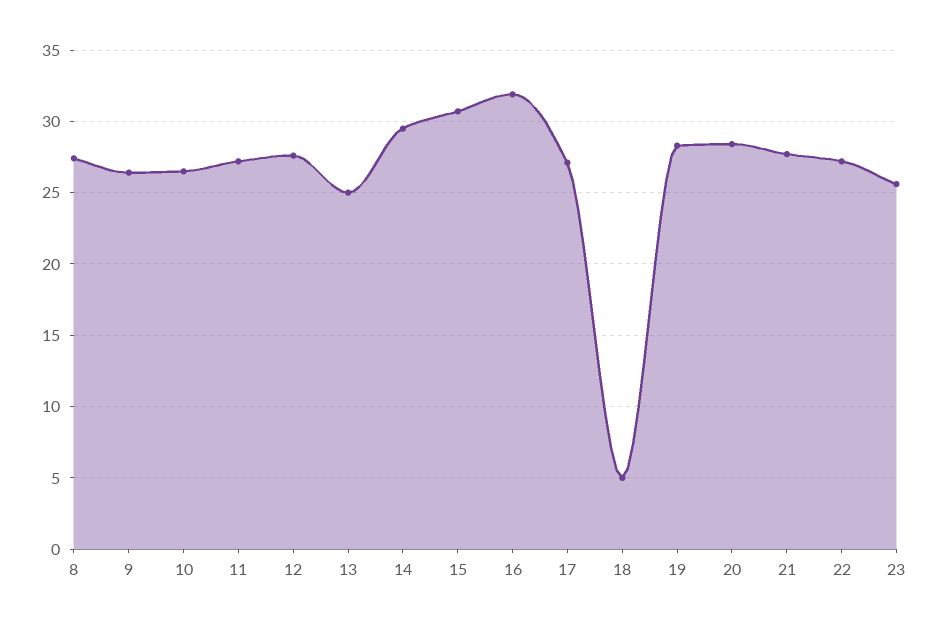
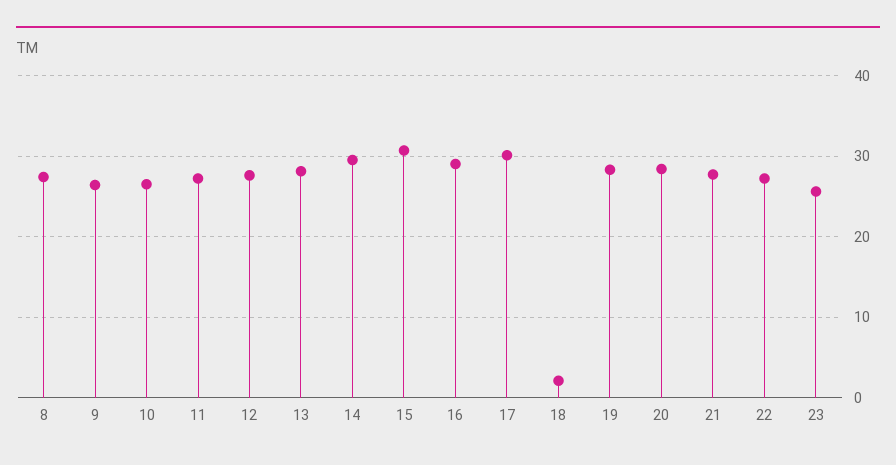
  {
    "8": 27.5,
    "9": 26.5,
    "10": 26.5,
    "11": 27,
    "12": 27.5,
-   "13": 25,
+   "13": 28,
    "14": 29.5,
    "15": 30.5,
-   "16": 32,
+   "16": 29,
-   "17": 27,
+   "17": 30,
-   "18": 5,
+   "18": 2,
    "19": 28.5,
    "20": 28.5,
    "21": 27.5,
    "22": 27,
    "23": 25.5
  }

